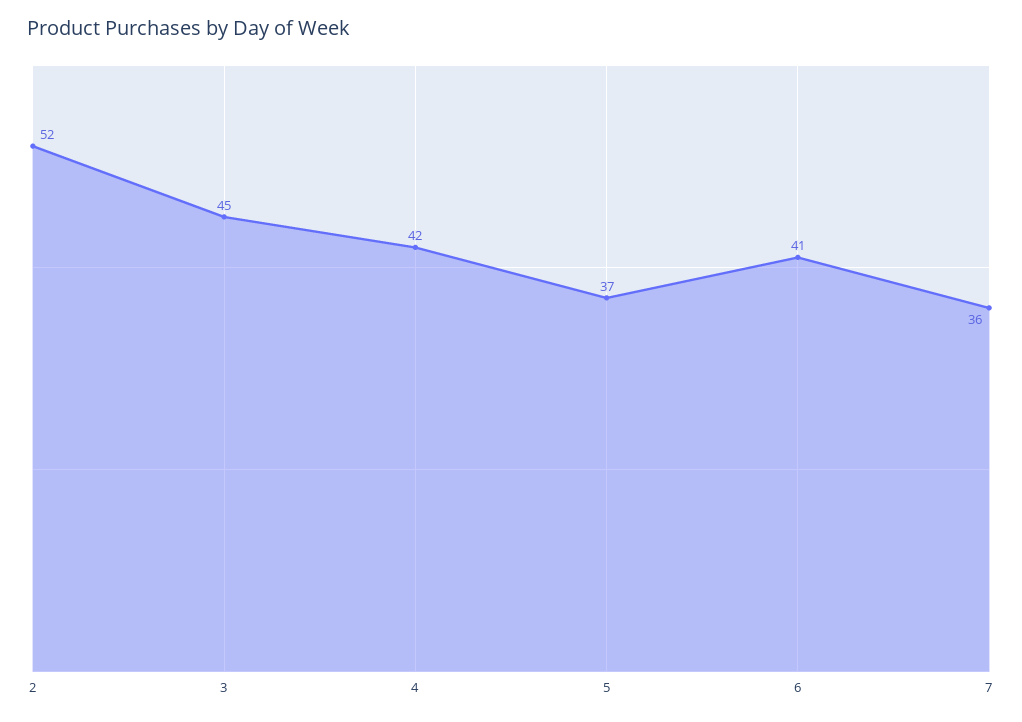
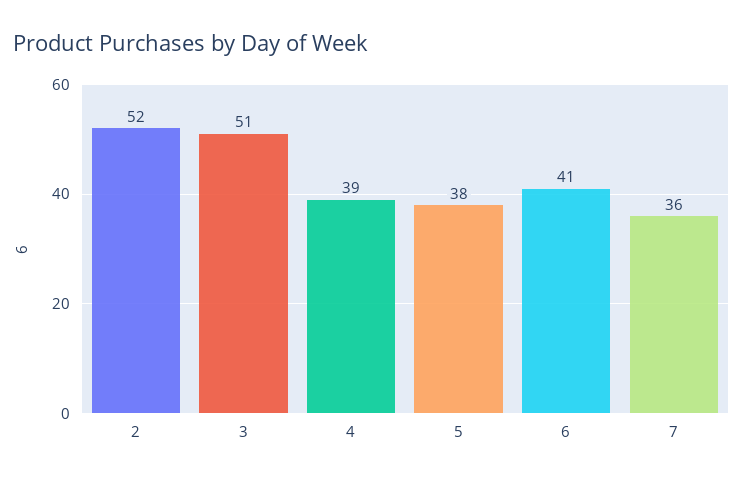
  {
    "2": 52,
-   "3": 45,
+   "3": 51,
-   "4": 42,
+   "4": 39,
-   "5": 37,
+   "5": 38,
    "6": 41,
    "7": 36
  }

